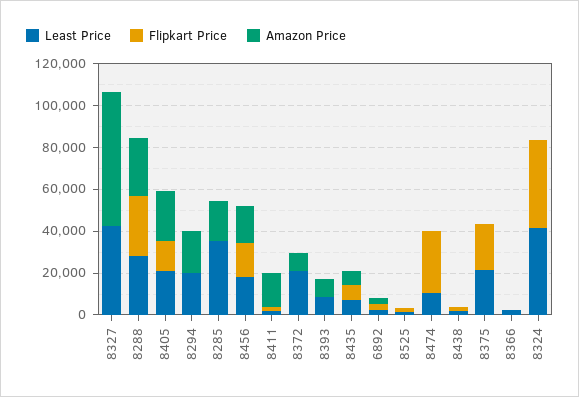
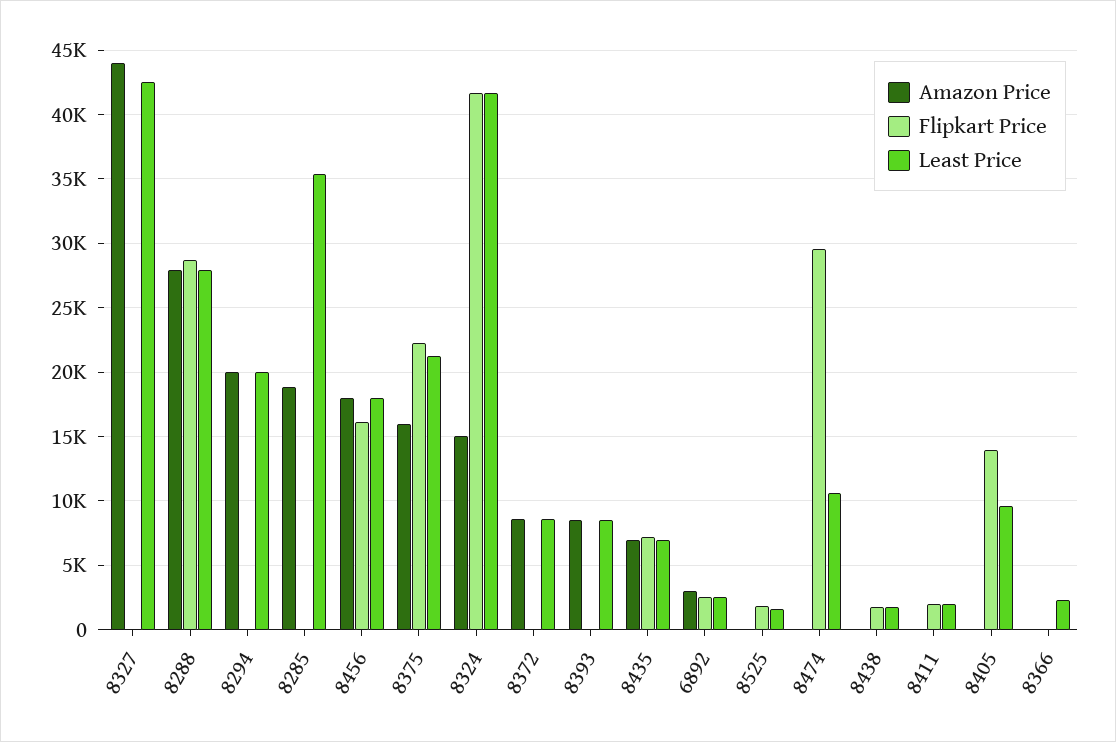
  {
    "Least Price": {
      "8327": 42500,
      "8288": 28000,
-     "8405": 20000,
+     "8405": 9500,
      "8294": 20000,
      "8285": 35500,
      "8456": 18000,
      "8411": 2000,
-     "8372": 20000,
+     "8372": 8500,
      "8393": 8500,
      "8435": 7000,
      "6892": 2500,
      "8525": 1500,
      "8474": 10500,
      "8438": 2000,
      "8375": 21500,
      "8366": 2500,
      "8324": 41500
    },
    "Flipkart Price": {
      "8327": 0,
      "8288": 28500,
      "8405": 14000,
      "8294": 0,
      "8285": 0,
      "8456": 16000,
      "8411": 2000,
      "8372": 0,
      "8393": 0,
      "8435": 7000,
      "6892": 2500,
      "8525": 2000,
      "8474": 29500,
      "8438": 2000,
      "8375": 22500,
      "8366": 0,
      "8324": 41500
    },
    "Amazon Price": {
-     "8327": 65000,
+     "8327": 44000,
      "8288": 28000,
-     "8405": 25000,
+     "8405": 0,
      "8294": 20000,
      "8285": 19000,
      "8456": 18000,
-     "8411": 15000,
+     "8411": 0,
      "8372": 8500,
      "8393": 8500,
      "8435": 7000,
      "6892": 3000,
      "8525": 0,
      "8474": 0,
      "8438": 0,
-     "8375": 0,
+     "8375": 16000,
      "8366": 0,
-     "8324": 0
+     "8324": 15000
    }
  }

